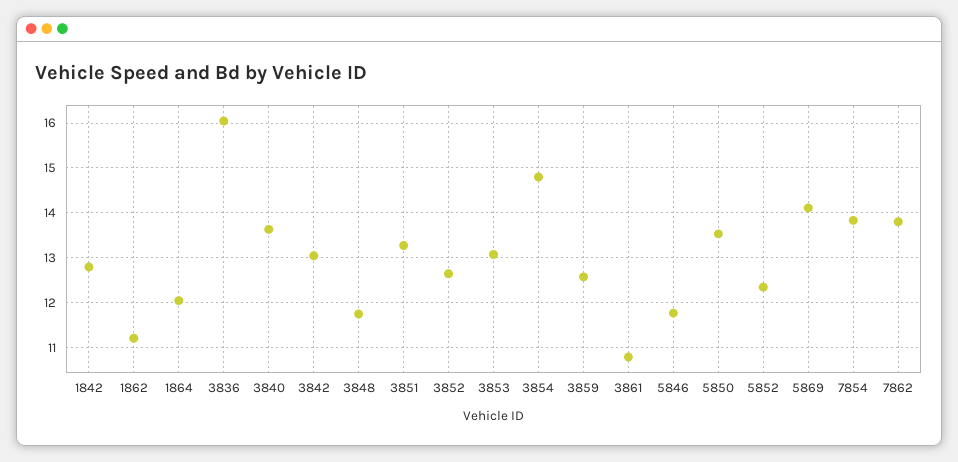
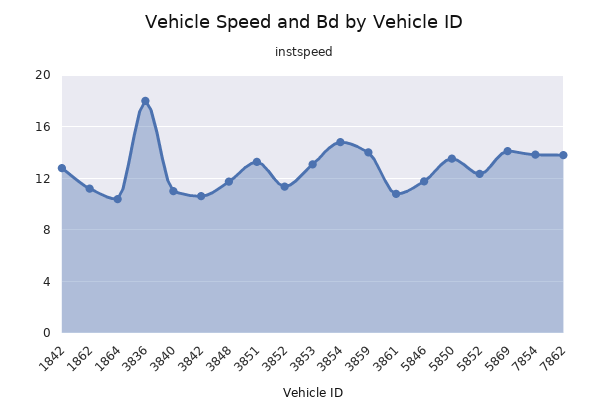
  {
    "1842": 12.8,
    "1862": 11.2,
-   "1864": 12,
+   "1864": 10.5,
-   "3836": 16,
+   "3836": 18,
-   "3840": 13.6,
+   "3840": 11,
-   "3842": 13,
+   "3842": 10.5,
    "3848": 11.8,
    "3851": 13.2,
-   "3852": 12.6,
+   "3852": 11.5,
    "3853": 13,
    "3854": 14.8,
-   "3859": 12.6,
+   "3859": 14,
    "3861": 10.8,
    "5846": 11.8,
    "5850": 13.6,
    "5852": 12.4,
    "5869": 14.2,
    "7854": 13.8,
    "7862": 13.8
  }

